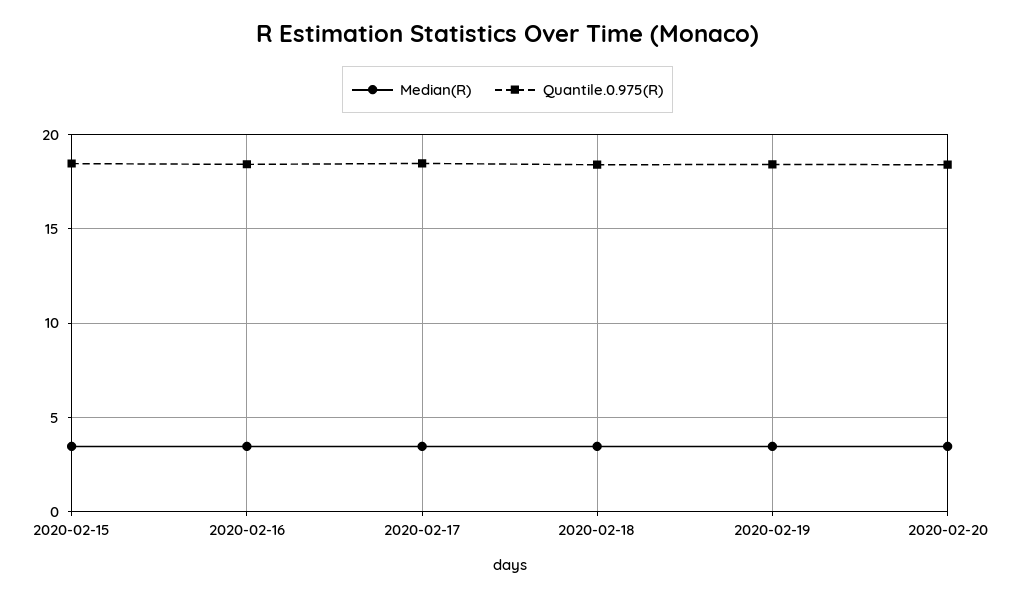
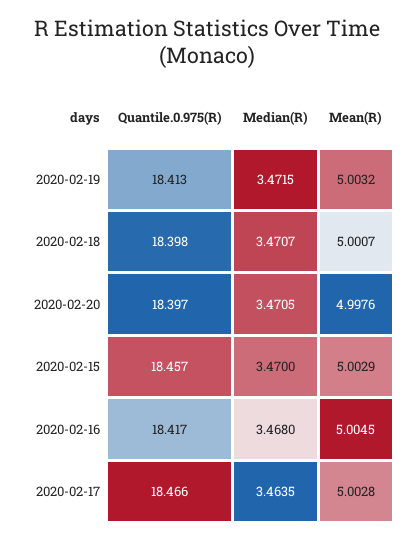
  {
    "Median(R)": {
      "2020-02-15": 3.47,
      "2020-02-16": 3.468,
      "2020-02-17": 3.4635,
      "2020-02-18": 3.4707,
      "2020-02-19": 3.4715,
      "2020-02-20": 3.4705
    },
    "Quantile.0.975(R)": {
      "2020-02-15": 18.457,
      "2020-02-16": 18.417,
      "2020-02-17": 18.466,
      "2020-02-18": 18.398,
      "2020-02-19": 18.413,
      "2020-02-20": 18.397
-   }
+   },
+   "Mean(R)": {
+     "2020-02-19": 5.0032,
+     "2020-02-18": 5.0007,
+     "2020-02-20": 4.9976,
+     "2020-02-15": 5.0029,
+     "2020-02-16": 5.0045,
+     "2020-02-17": 5.0028
+   }
  }

